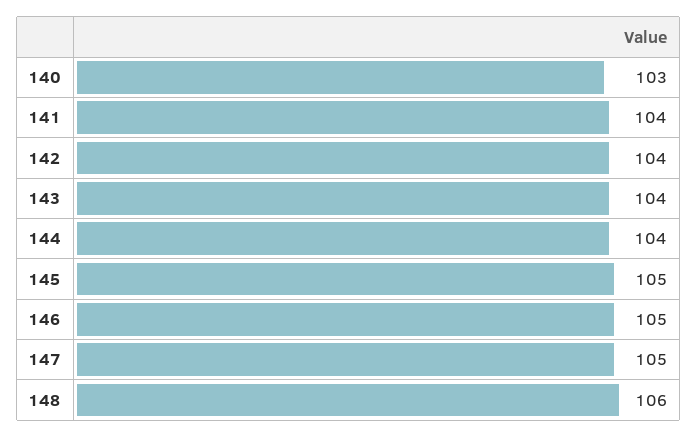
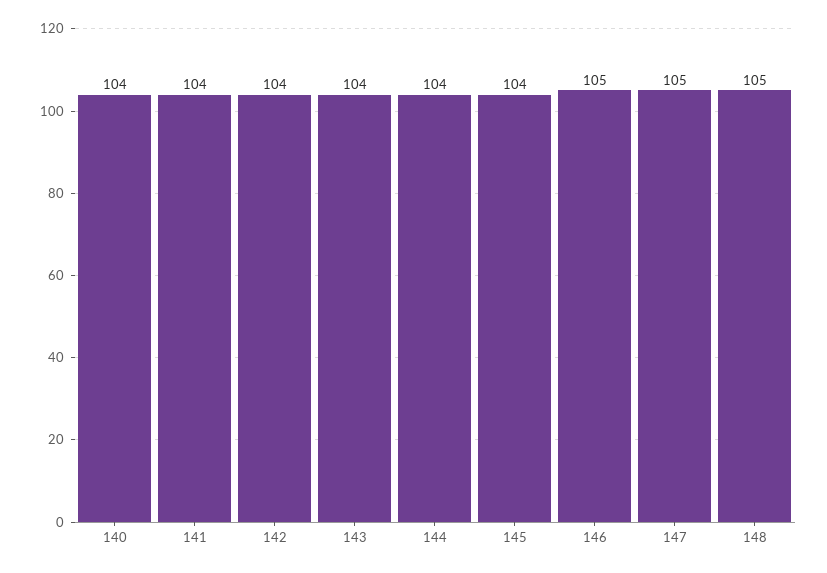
  {
-   "140": 103,
+   "140": 104,
    "141": 104,
    "142": 104,
    "143": 104,
    "144": 104,
-   "145": 105,
+   "145": 104,
    "146": 105,
    "147": 105,
-   "148": 106
+   "148": 105
  }

